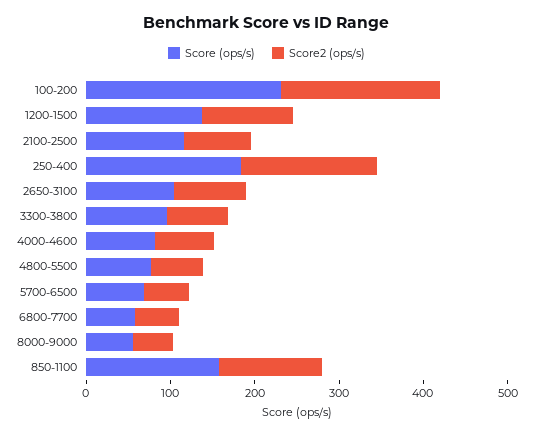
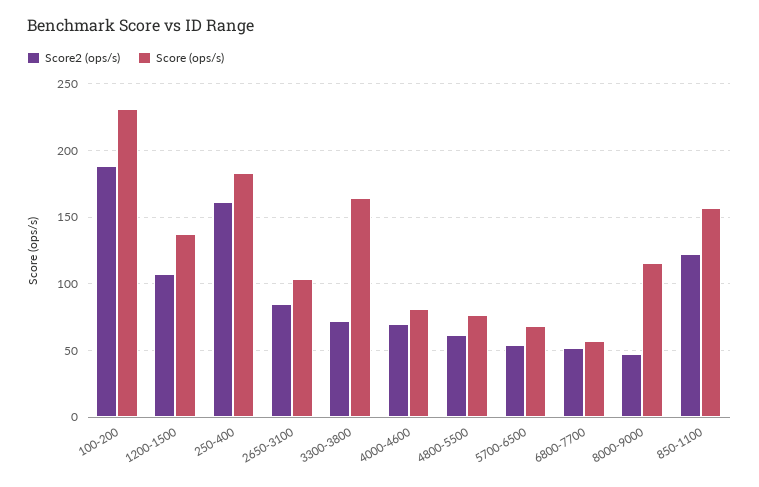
  {
    "Score (ops/s)": {
      "100-200": 230,
      "1200-1500": 140,
-     "2100-2500": 120,
      "250-400": 185,
      "2650-3100": 105,
-     "3300-3800": 100,
+     "3300-3800": 165,
      "4000-4600": 80,
      "4800-5500": 75,
      "5700-6500": 70,
      "6800-7700": 60,
-     "8000-9000": 60,
+     "8000-9000": 115,
      "850-1100": 155
    },
    "Score2 (ops/s)": {
      "100-200": 190,
      "1200-1500": 110,
-     "2100-2500": 80,
      "250-400": 160,
      "2650-3100": 85,
      "3300-3800": 70,
      "4000-4600": 70,
      "4800-5500": 60,
      "5700-6500": 55,
      "6800-7700": 50,
      "8000-9000": 50,
      "850-1100": 125
    }
  }

